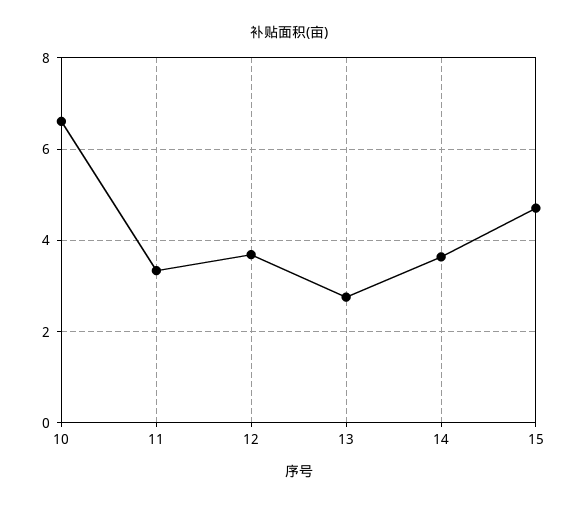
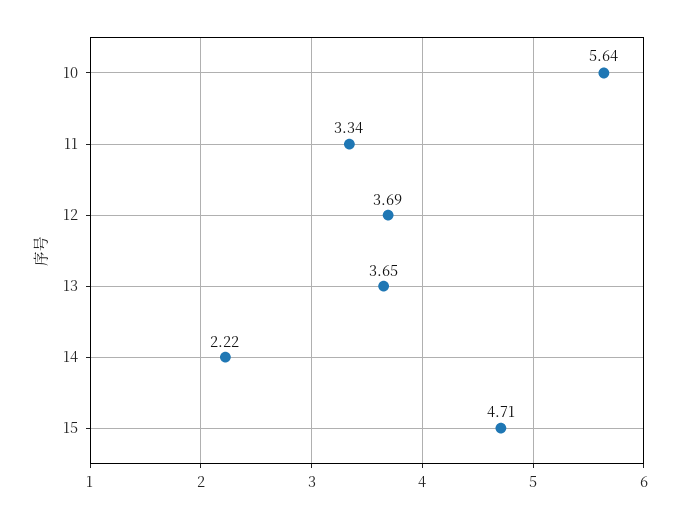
  {
-   "10": 6.6,
+   "10": 5.64,
    "11": 3.34,
    "12": 3.69,
-   "13": 2.8,
+   "13": 3.65,
-   "14": 3.6,
+   "14": 2.22,
    "15": 4.71
  }

